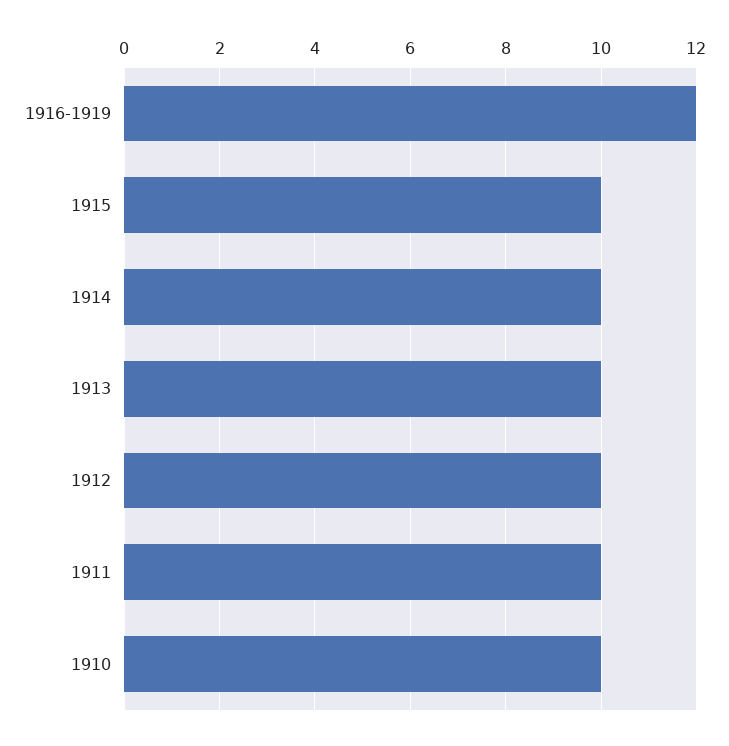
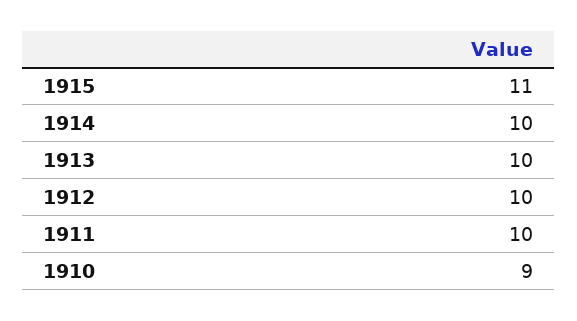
  {
-   "1916-1919": 12,
-   "1915": 10,
+   "1915": 11,
    "1914": 10,
    "1913": 10,
    "1912": 10,
    "1911": 10,
-   "1910": 10
+   "1910": 9
  }

